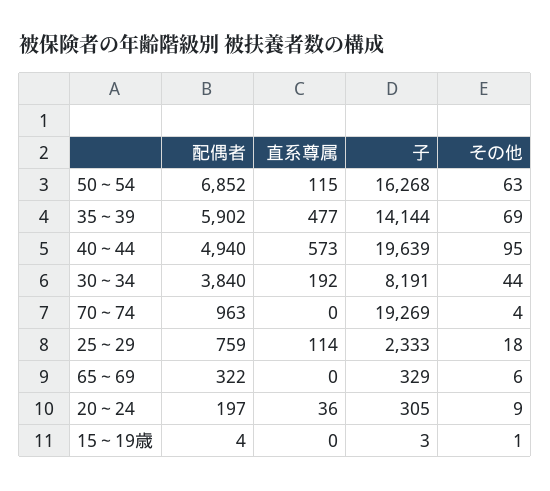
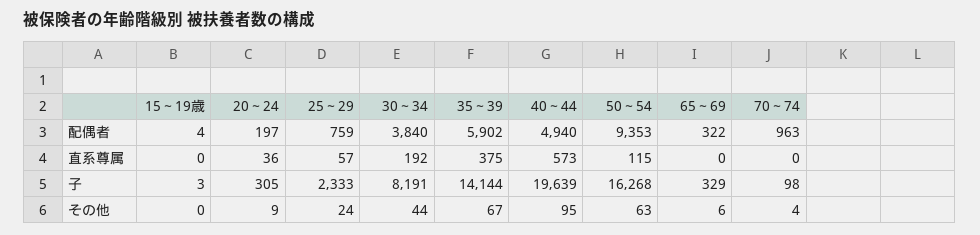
  {
    "配偶者": {
-     "50～54": 6852,
+     "50～54": 9353,
      "35～39": 5902,
      "40～44": 4940,
      "30～34": 3840,
      "70～74": 963,
      "25～29": 759,
      "65～69": 322,
      "20～24": 197,
      "15～19歳": 4
    },
    "直系尊属": {
      "50～54": 115,
-     "35～39": 477,
+     "35～39": 375,
      "40～44": 573,
      "30～34": 192,
      "70～74": 0,
-     "25～29": 114,
+     "25～29": 57,
      "65～69": 0,
      "20～24": 36,
      "15～19歳": 0
    },
    "子": {
      "50～54": 16268,
      "35～39": 14144,
      "40～44": 19639,
      "30～34": 8191,
-     "70～74": 19269,
+     "70～74": 98,
      "25～29": 2333,
      "65～69": 329,
      "20～24": 305,
      "15～19歳": 3
    },
    "その他": {
      "50～54": 63,
-     "35～39": 69,
+     "35～39": 67,
      "40～44": 95,
      "30～34": 44,
      "70～74": 4,
-     "25～29": 18,
+     "25～29": 24,
      "65～69": 6,
      "20～24": 9,
-     "15～19歳": 1
+     "15～19歳": 0
    }
  }

